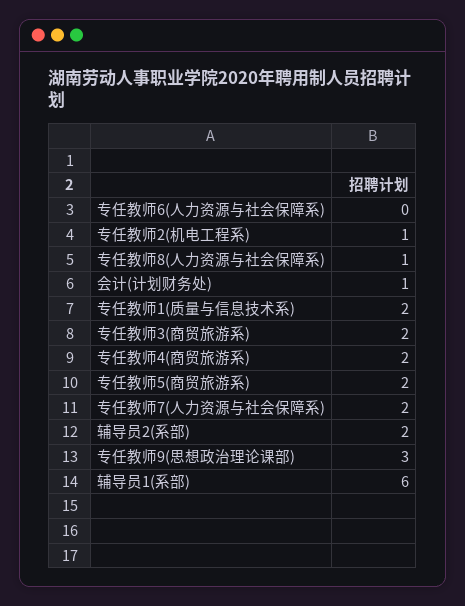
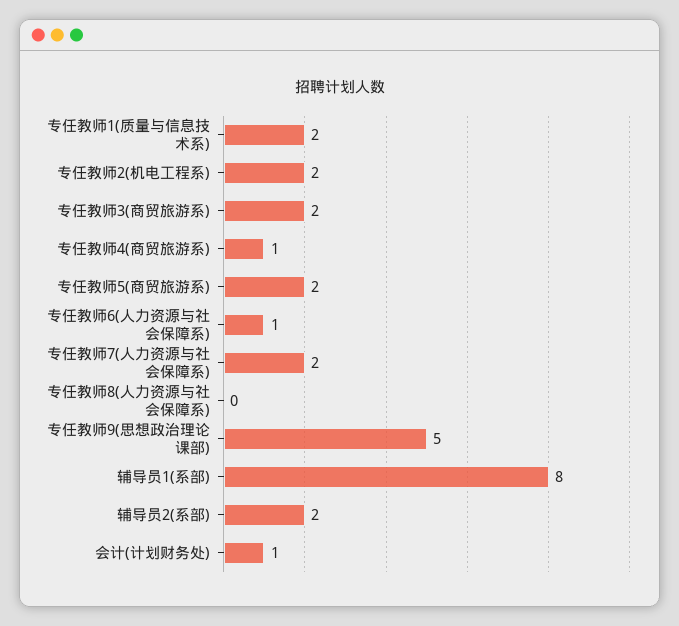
  {
-   "专任教师6(人力资源与社会保障系)": 0,
+   "专任教师6(人力资源与社会保障系)": 1,
-   "专任教师2(机电工程系)": 1,
+   "专任教师2(机电工程系)": 2,
-   "专任教师8(人力资源与社会保障系)": 1,
+   "专任教师8(人力资源与社会保障系)": 0,
    "会计(计划财务处)": 1,
    "专任教师1(质量与信息技术系)": 2,
    "专任教师3(商贸旅游系)": 2,
-   "专任教师4(商贸旅游系)": 2,
+   "专任教师4(商贸旅游系)": 1,
    "专任教师5(商贸旅游系)": 2,
    "专任教师7(人力资源与社会保障系)": 2,
    "辅导员2(系部)": 2,
-   "专任教师9(思想政治理论课部)": 3,
+   "专任教师9(思想政治理论课部)": 5,
-   "辅导员1(系部)": 6
+   "辅导员1(系部)": 8
  }

